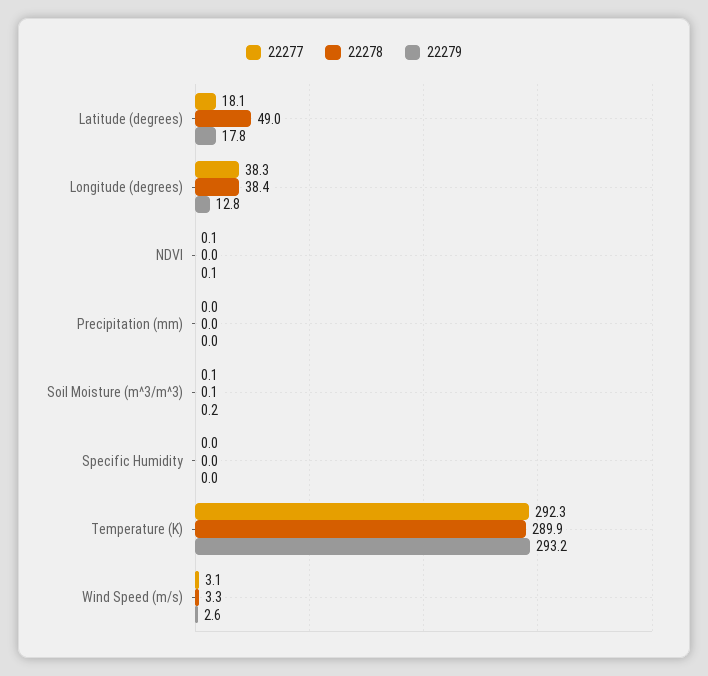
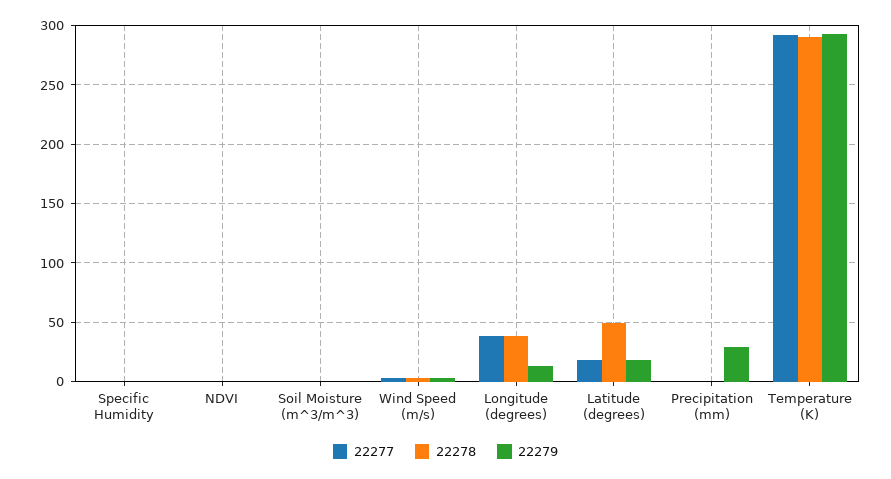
  {
    "22277": {
      "Latitude (degrees)": 18.1,
      "Longitude (degrees)": 38.3,
      "NDVI": 0.1,
      "Precipitation (mm)": 0,
      "Soil Moisture (m^3/m^3)": 0.1,
      "Specific Humidity": 0,
      "Temperature (K)": 292.3,
      "Wind Speed (m/s)": 3.1
    },
    "22278": {
      "Latitude (degrees)": 49,
      "Longitude (degrees)": 38.4,
      "NDVI": 0,
      "Precipitation (mm)": 0,
      "Soil Moisture (m^3/m^3)": 0.1,
      "Specific Humidity": 0,
      "Temperature (K)": 289.9,
      "Wind Speed (m/s)": 3.3
    },
    "22279": {
      "Latitude (degrees)": 17.8,
      "Longitude (degrees)": 12.8,
      "NDVI": 0.1,
-     "Precipitation (mm)": 0,
+     "Precipitation (mm)": 30,
      "Soil Moisture (m^3/m^3)": 0.2,
      "Specific Humidity": 0,
      "Temperature (K)": 293.2,
      "Wind Speed (m/s)": 2.6
    }
  }

